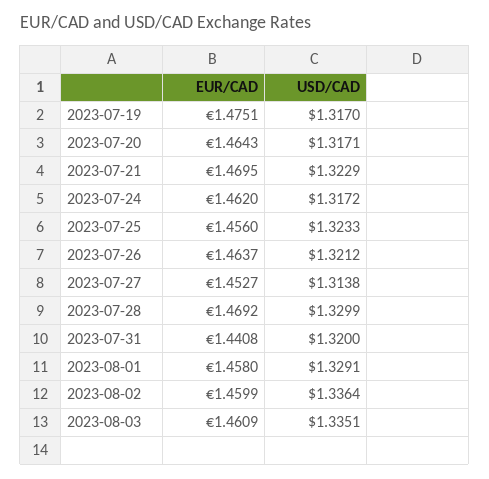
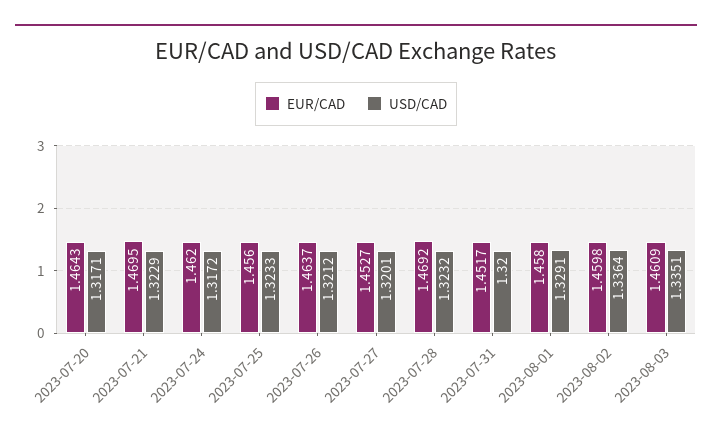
  {
    "EUR/CAD": {
-     "2023-07-19": 1.4751,
      "2023-07-20": 1.4643,
      "2023-07-21": 1.4695,
      "2023-07-24": 1.462,
      "2023-07-25": 1.456,
      "2023-07-26": 1.4637,
      "2023-07-27": 1.4527,
      "2023-07-28": 1.4692,
-     "2023-07-31": 1.4408,
+     "2023-07-31": 1.4517,
      "2023-08-01": 1.458,
-     "2023-08-02": 1.4599,
+     "2023-08-02": 1.4598,
      "2023-08-03": 1.4609
    },
    "USD/CAD": {
-     "2023-07-19": 1.317,
      "2023-07-20": 1.3171,
      "2023-07-21": 1.3229,
      "2023-07-24": 1.3172,
      "2023-07-25": 1.3233,
      "2023-07-26": 1.3212,
-     "2023-07-27": 1.3138,
+     "2023-07-27": 1.3201,
-     "2023-07-28": 1.3299,
+     "2023-07-28": 1.3232,
      "2023-07-31": 1.32,
      "2023-08-01": 1.3291,
      "2023-08-02": 1.3364,
      "2023-08-03": 1.3351
    }
  }

